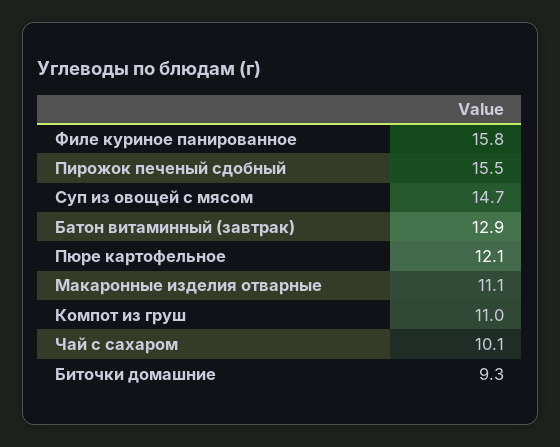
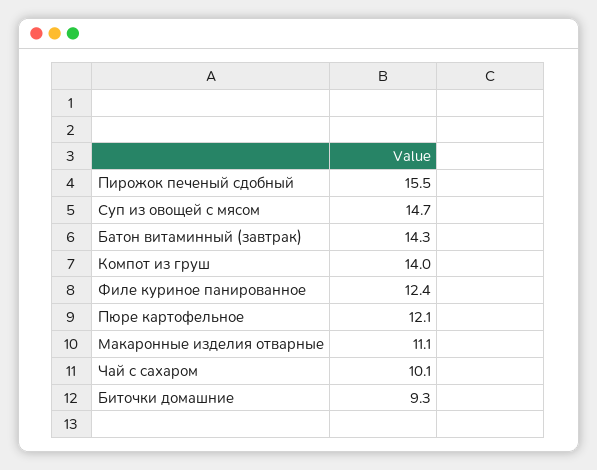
  {
-   "Филе куриное панированное": 15.8,
+   "Филе куриное панированное": 12.4,
    "Пирожок печеный сдобный": 15.5,
    "Суп из овощей с мясом": 14.7,
-   "Батон витаминный (завтрак)": 12.9,
+   "Батон витаминный (завтрак)": 14.3,
    "Пюре картофельное": 12.1,
    "Макаронные изделия отварные": 11.1,
-   "Компот из груш": 11,
+   "Компот из груш": 14,
    "Чай с сахаром": 10.1,
    "Биточки домашние": 9.3
  }

